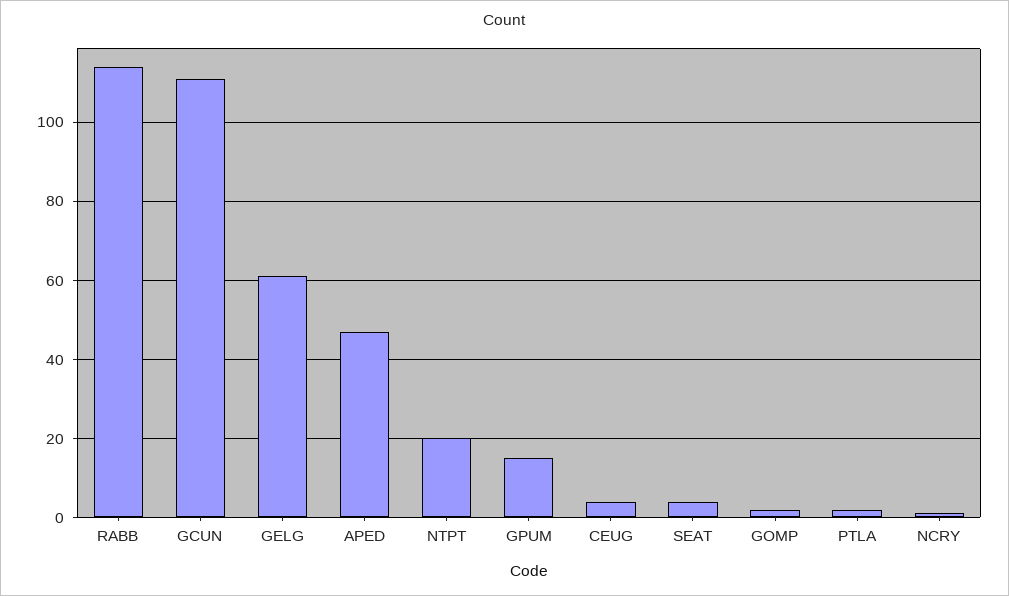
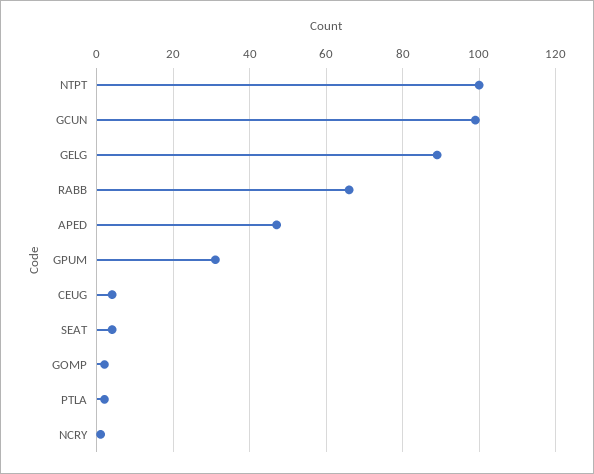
  {
-   "RABB": 115,
+   "RABB": 65,
-   "GCUN": 110,
+   "GCUN": 100,
-   "GELG": 60,
+   "GELG": 90,
    "APED": 45,
-   "NTPT": 20,
+   "NTPT": 100,
-   "GPUM": 15,
+   "GPUM": 30,
    "CEUG": 5,
    "SEAT": 5,
    "GOMP": 0,
    "PTLA": 0,
    "NCRY": 0
  }

